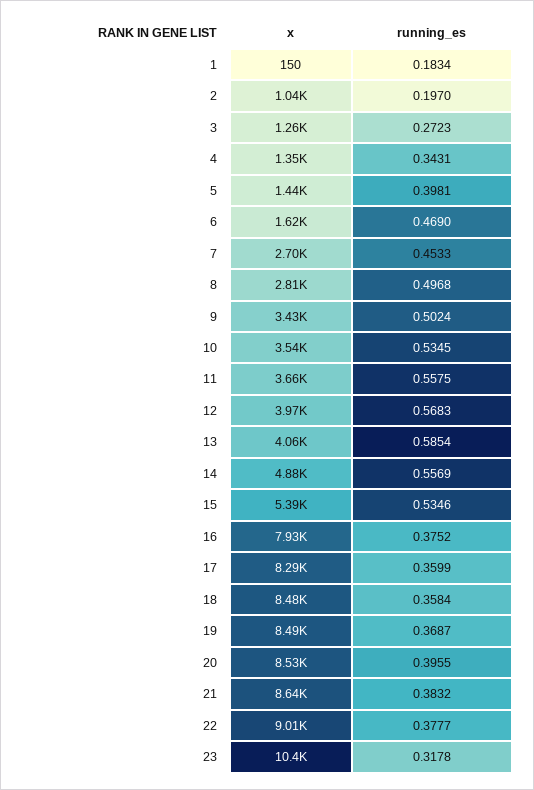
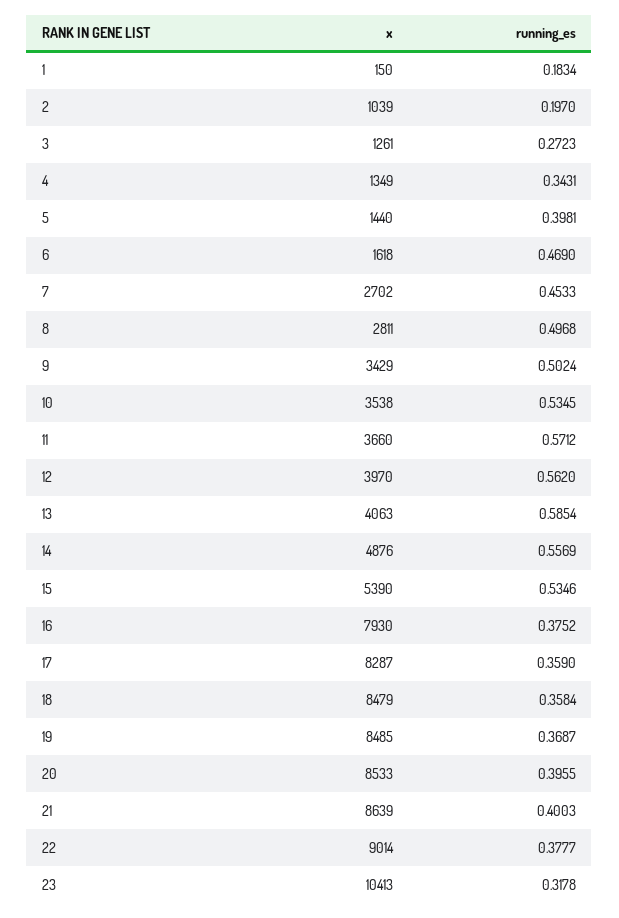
  {
    "x": {
      "1": 150,
      "2": 1039,
      "3": 1261,
      "4": 1349,
      "5": 1440,
      "6": 1618,
      "7": 2702,
      "8": 2811,
      "9": 3429,
      "10": 3538,
      "11": 3660,
      "12": 3970,
      "13": 4063,
      "14": 4876,
      "15": 5390,
      "16": 7930,
      "17": 8287,
      "18": 8479,
      "19": 8485,
      "20": 8533,
      "21": 8639,
      "22": 9014,
      "23": 10413
    },
    "running_es": {
      "1": 0.1834,
      "2": 0.197,
      "3": 0.2723,
      "4": 0.3431,
      "5": 0.3981,
      "6": 0.469,
      "7": 0.4533,
      "8": 0.4968,
      "9": 0.5024,
      "10": 0.5345,
-     "11": 0.5575,
+     "11": 0.5712,
-     "12": 0.5683,
+     "12": 0.562,
      "13": 0.5854,
      "14": 0.5569,
      "15": 0.5346,
      "16": 0.3752,
-     "17": 0.3599,
+     "17": 0.359,
      "18": 0.3584,
      "19": 0.3687,
      "20": 0.3955,
-     "21": 0.3832,
+     "21": 0.4003,
      "22": 0.3777,
      "23": 0.3178
    }
  }

